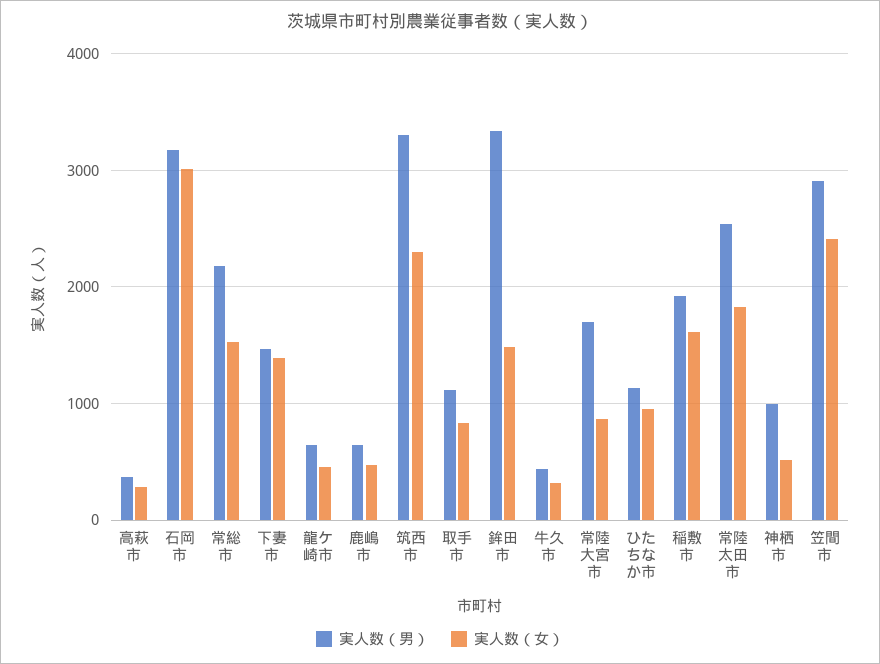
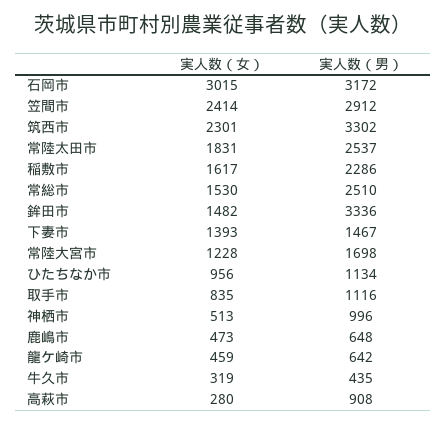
  {
    "実人数（男）": {
-     "高萩市": 400,
+     "高萩市": 908,
      "石岡市": 3172,
-     "常総市": 2200,
+     "常総市": 2510,
      "下妻市": 1467,
      "龍ケ崎市": 642,
      "鹿嶋市": 648,
      "筑西市": 3302,
      "取手市": 1116,
      "鉾田市": 3336,
      "牛久市": 435,
      "常陸大宮市": 1698,
      "ひたちなか市": 1134,
-     "稲敷市": 1900,
+     "稲敷市": 2286,
      "常陸太田市": 2537,
      "神栖市": 996,
      "笠間市": 2912
    },
    "実人数（女）": {
      "高萩市": 280,
      "石岡市": 3015,
      "常総市": 1530,
      "下妻市": 1393,
      "龍ケ崎市": 459,
      "鹿嶋市": 473,
      "筑西市": 2301,
      "取手市": 835,
      "鉾田市": 1482,
      "牛久市": 319,
-     "常陸大宮市": 900,
+     "常陸大宮市": 1228,
      "ひたちなか市": 956,
      "稲敷市": 1617,
      "常陸太田市": 1831,
      "神栖市": 513,
      "笠間市": 2414
    }
  }

